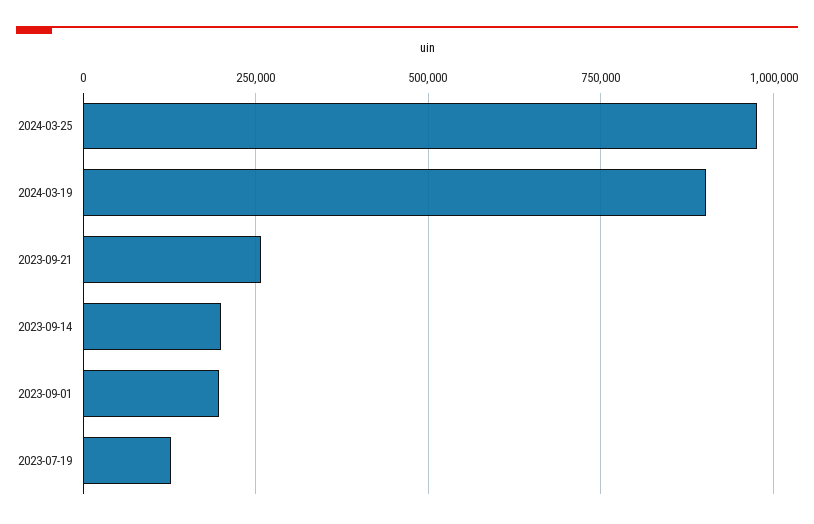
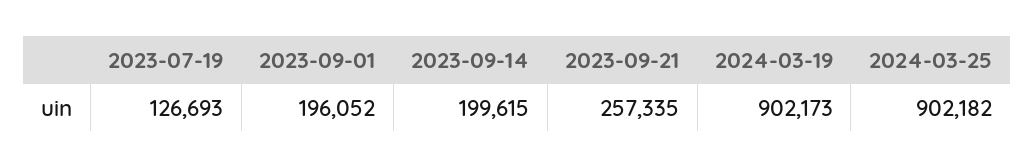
  {
-   "2024-03-25": 975000,
+   "2024-03-25": 902182,
    "2024-03-19": 902173,
    "2023-09-21": 257335,
    "2023-09-14": 199615,
    "2023-09-01": 196052,
    "2023-07-19": 126693
  }

